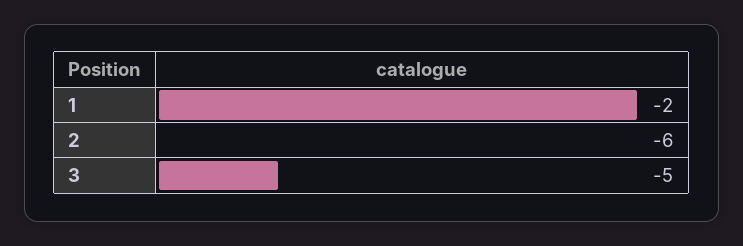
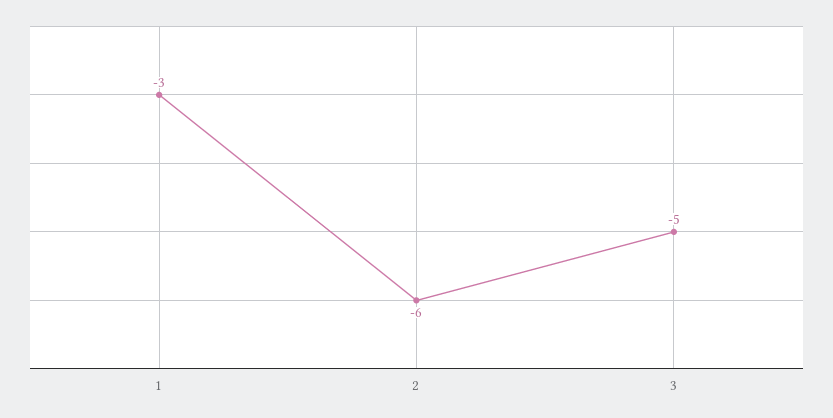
  {
-   "1": -2,
+   "1": -3,
    "2": -6,
    "3": -5
  }

